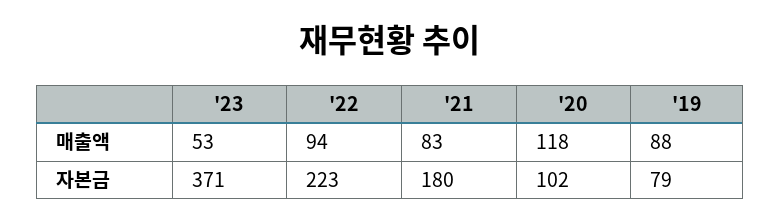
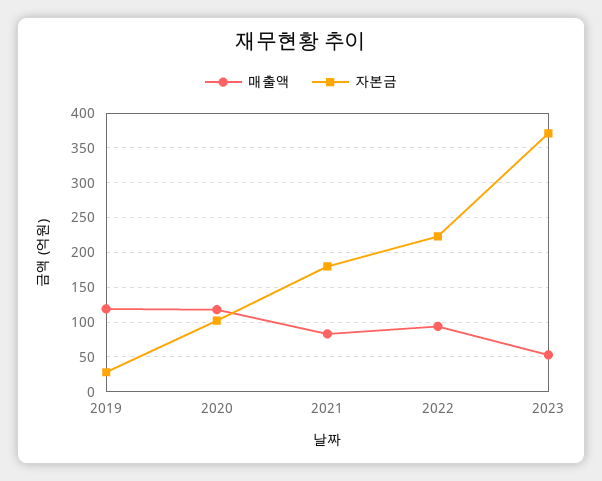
  {
    "매출액": {
      "'23": 53,
      "'22": 94,
      "'21": 83,
      "'20": 118,
-     "'19": 88
+     "'19": 120
    },
    "자본금": {
      "'23": 371,
      "'22": 223,
      "'21": 180,
      "'20": 102,
-     "'19": 79
+     "'19": 30
    }
  }

